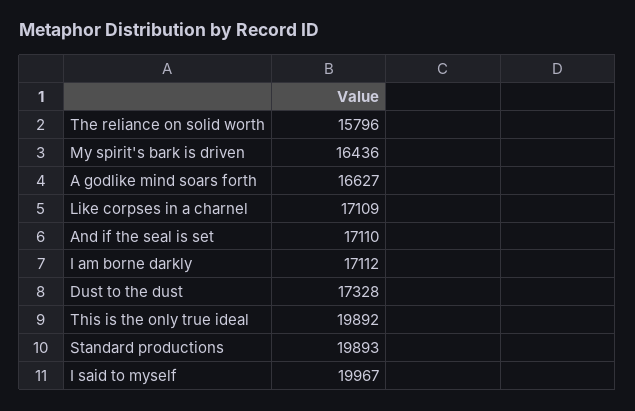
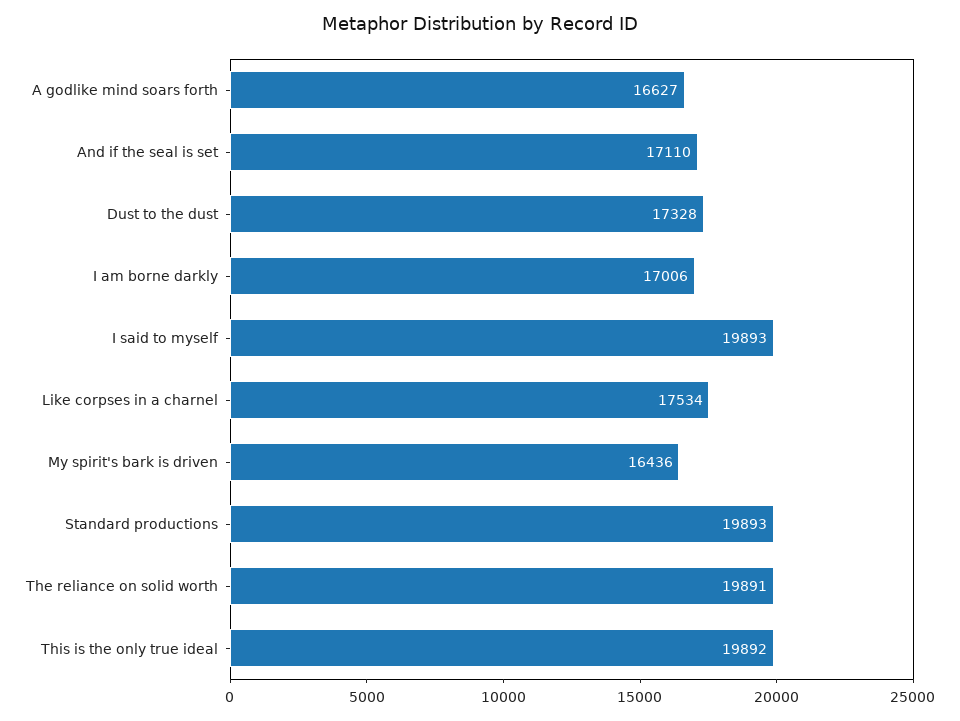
  {
-   "The reliance on solid worth": 15796,
+   "The reliance on solid worth": 19891,
    "My spirit's bark is driven": 16436,
    "A godlike mind soars forth": 16627,
-   "Like corpses in a charnel": 17109,
+   "Like corpses in a charnel": 17534,
    "And if the seal is set": 17110,
-   "I am borne darkly": 17112,
+   "I am borne darkly": 17006,
    "Dust to the dust": 17328,
    "This is the only true ideal": 19892,
    "Standard productions": 19893,
-   "I said to myself": 19967
+   "I said to myself": 19893
  }

